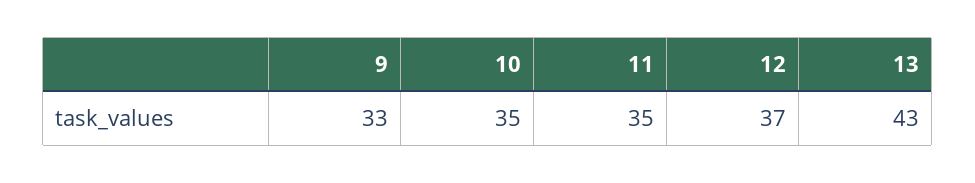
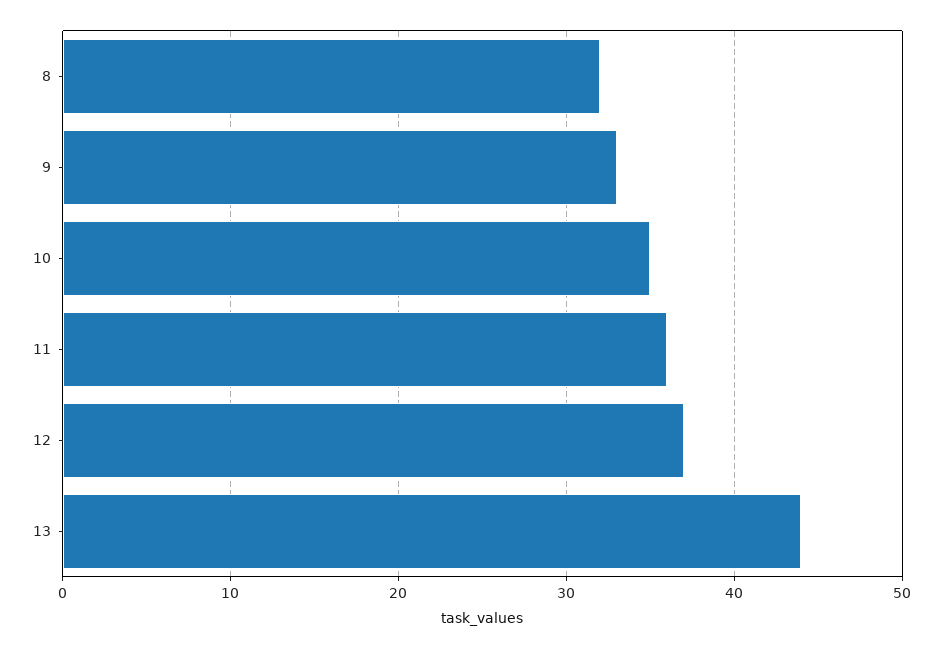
  {
    "9": 33,
    "10": 35,
-   "11": 35,
+   "11": 36,
    "12": 37,
-   "13": 43
+   "13": 44,
+   "8": 32
  }

